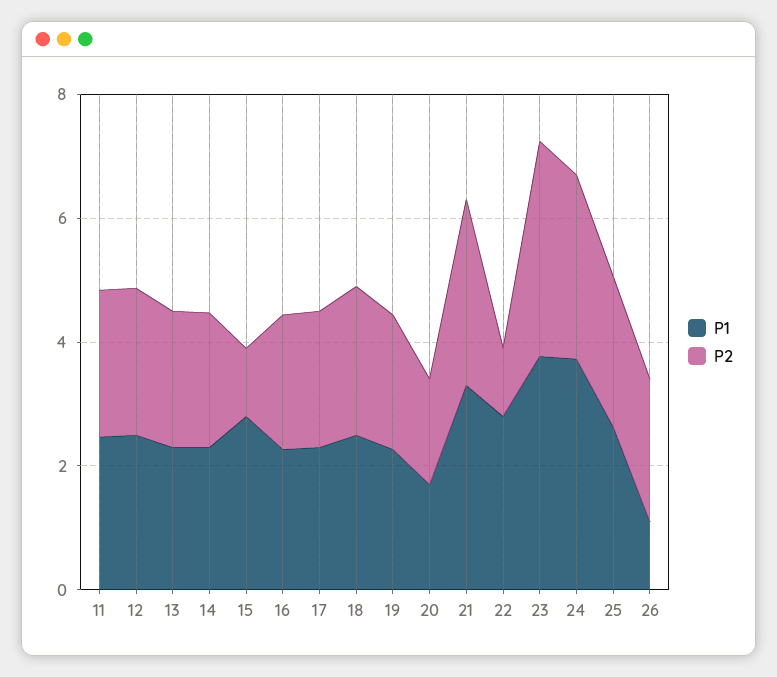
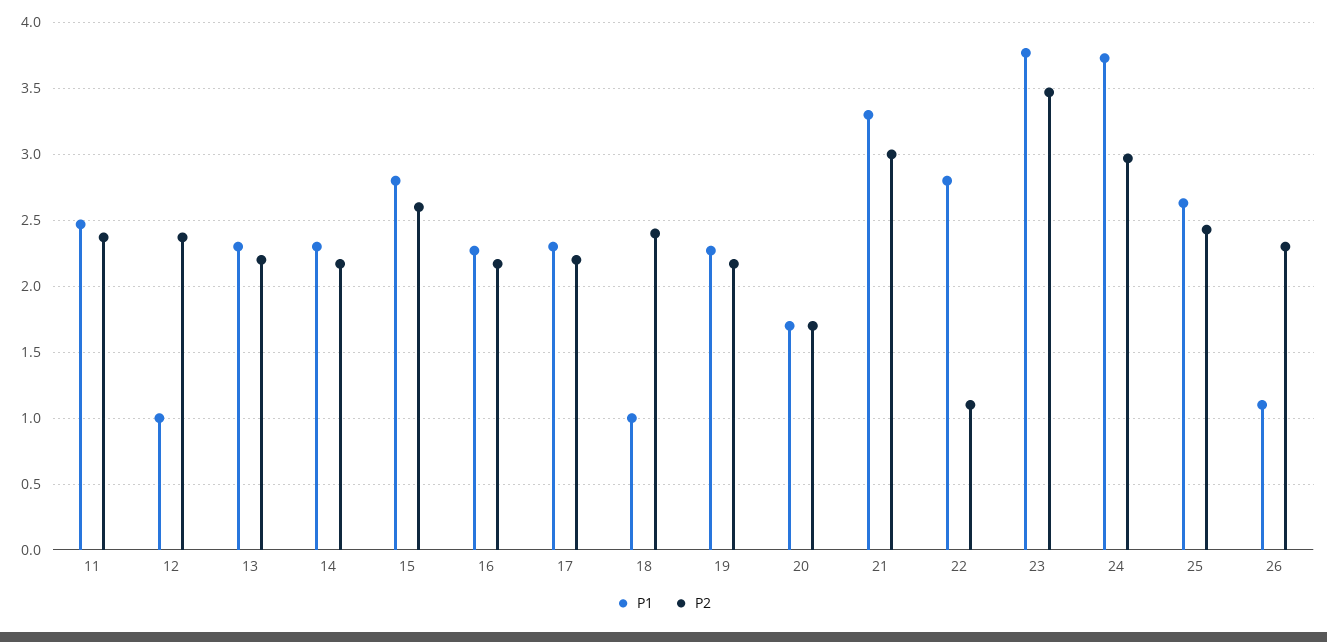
  {
    "P1": {
      "11": 2.45,
-     "12": 2.5,
+     "12": 1,
      "13": 2.3,
      "14": 2.3,
      "15": 2.8,
      "16": 2.25,
      "17": 2.3,
-     "18": 2.5,
+     "18": 1,
      "19": 2.25,
      "20": 1.7,
      "21": 3.3,
      "22": 2.8,
      "23": 3.75,
      "24": 3.75,
      "25": 2.65,
      "26": 1.1
    },
    "P2": {
      "11": 2.35,
      "12": 2.35,
      "13": 2.2,
      "14": 2.15,
-     "15": 1,
+     "15": 2.6,
      "16": 2.15,
      "17": 2.2,
      "18": 2.4,
      "19": 2.15,
      "20": 1.7,
      "21": 3,
      "22": 1.1,
      "23": 3.45,
      "24": 2.95,
      "25": 2.45,
      "26": 2.3
    }
  }

